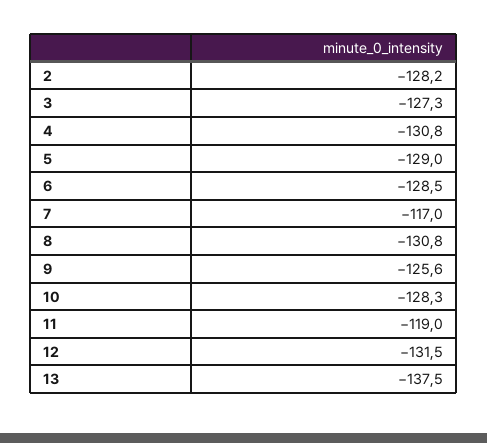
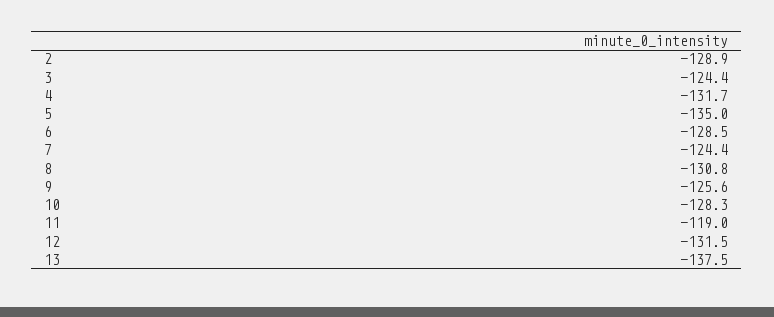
  {
-   "2": -128.2,
+   "2": -128.9,
-   "3": -127.3,
+   "3": -124.4,
-   "4": -130.8,
+   "4": -131.7,
-   "5": -129,
+   "5": -135,
    "6": -128.5,
-   "7": -117,
+   "7": -124.4,
    "8": -130.8,
    "9": -125.6,
    "10": -128.3,
    "11": -119,
    "12": -131.5,
    "13": -137.5
  }

